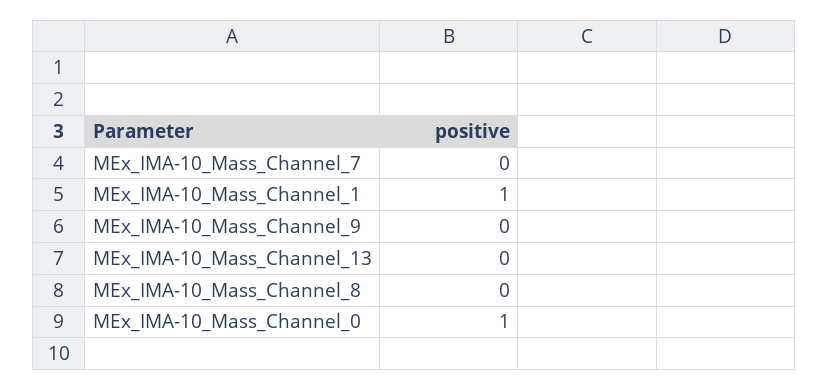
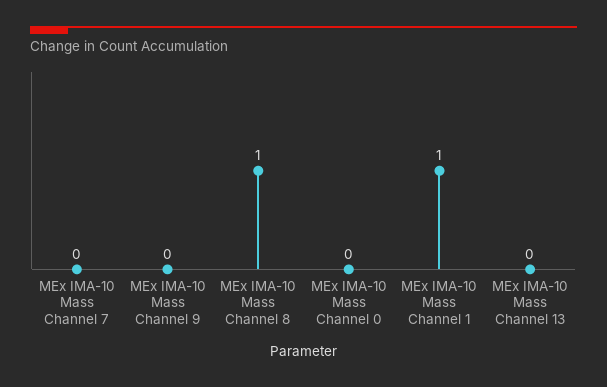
  {
    "MEx_IMA-10_Mass_Channel_7": 0,
    "MEx_IMA-10_Mass_Channel_1": 1,
    "MEx_IMA-10_Mass_Channel_9": 0,
    "MEx_IMA-10_Mass_Channel_13": 0,
-   "MEx_IMA-10_Mass_Channel_8": 0,
+   "MEx_IMA-10_Mass_Channel_8": 1,
-   "MEx_IMA-10_Mass_Channel_0": 1
+   "MEx_IMA-10_Mass_Channel_0": 0
  }

